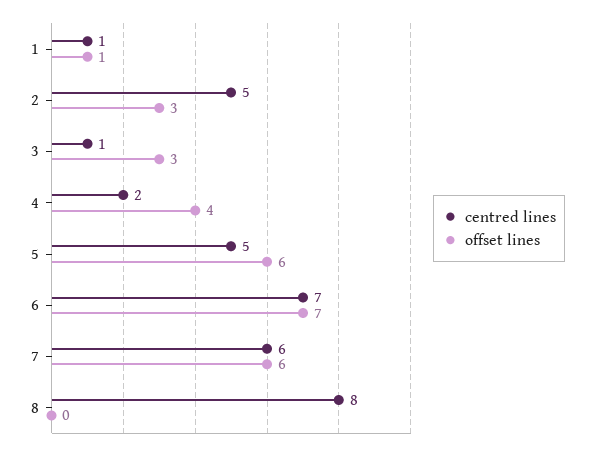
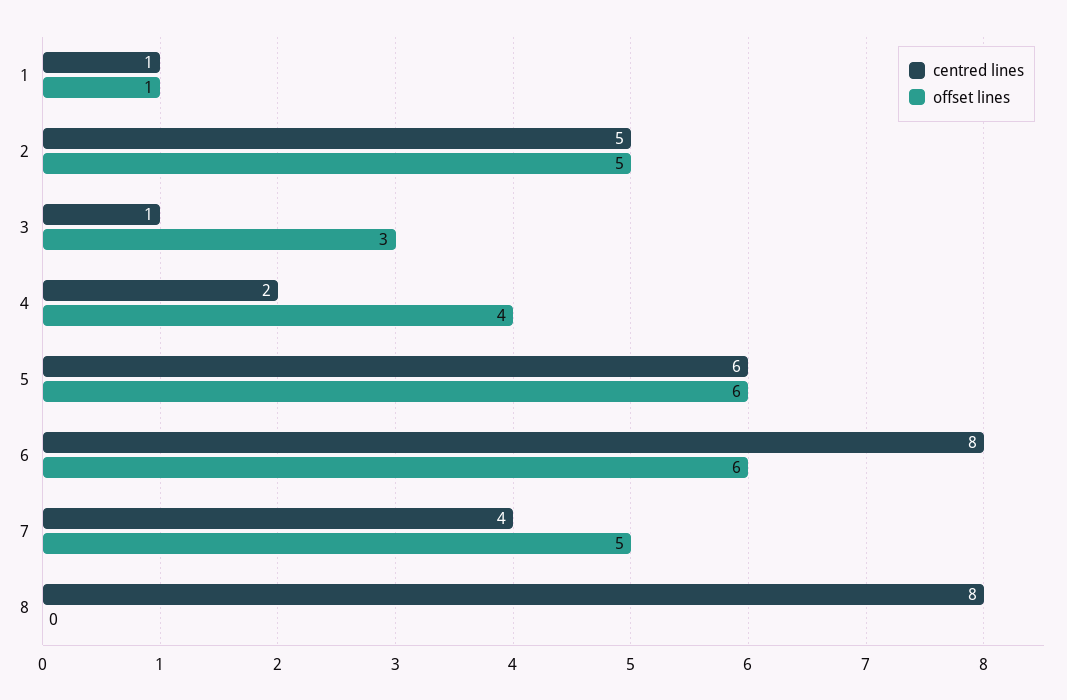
  {
    "centred lines": {
      "1": 1,
      "2": 5,
      "3": 1,
      "4": 2,
-     "5": 5,
+     "5": 6,
-     "6": 7,
+     "6": 8,
-     "7": 6,
+     "7": 4,
      "8": 8
    },
    "offset lines": {
      "1": 1,
-     "2": 3,
+     "2": 5,
      "3": 3,
      "4": 4,
      "5": 6,
-     "6": 7,
+     "6": 6,
-     "7": 6,
+     "7": 5,
      "8": 0
    }
  }

